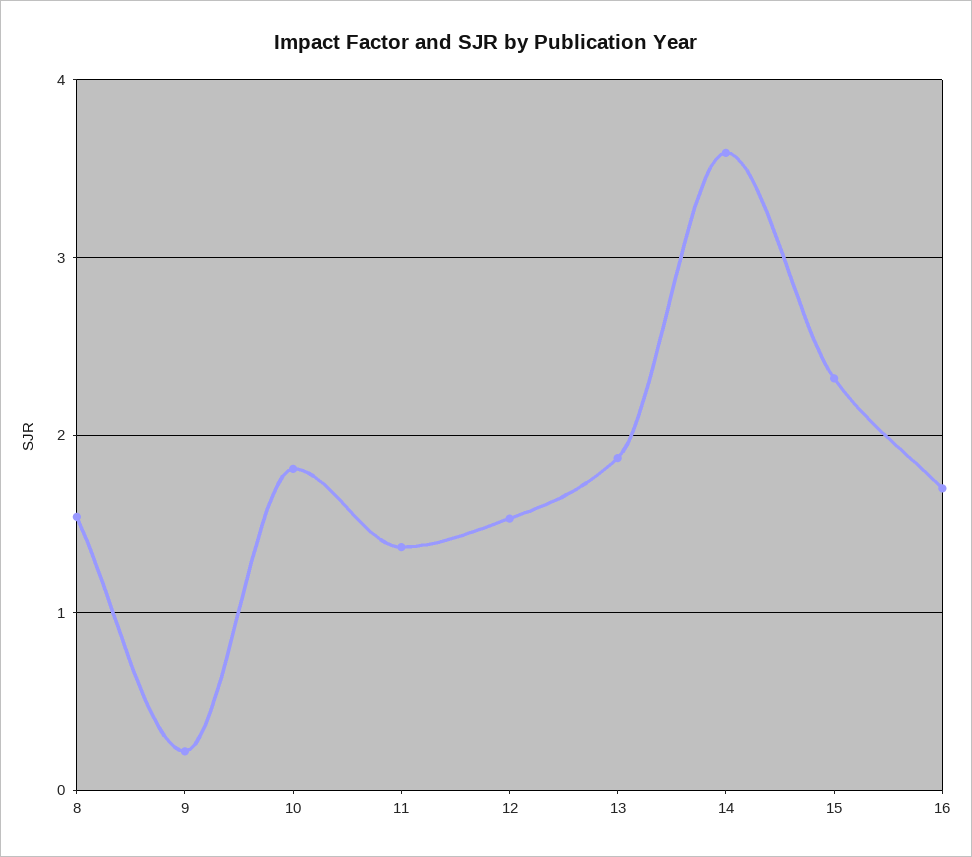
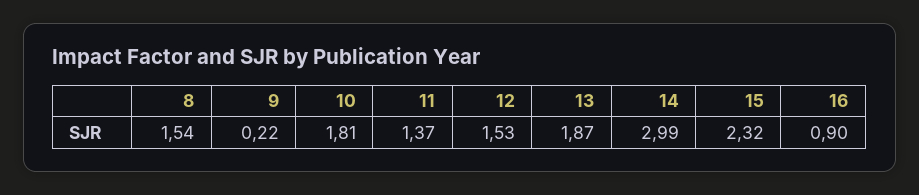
  {
    "8": 1.54,
    "9": 0.22,
    "10": 1.81,
    "11": 1.37,
    "12": 1.53,
    "13": 1.87,
-   "14": 3.6,
+   "14": 2.99,
    "15": 2.32,
-   "16": 1.7
+   "16": 0.9
  }

